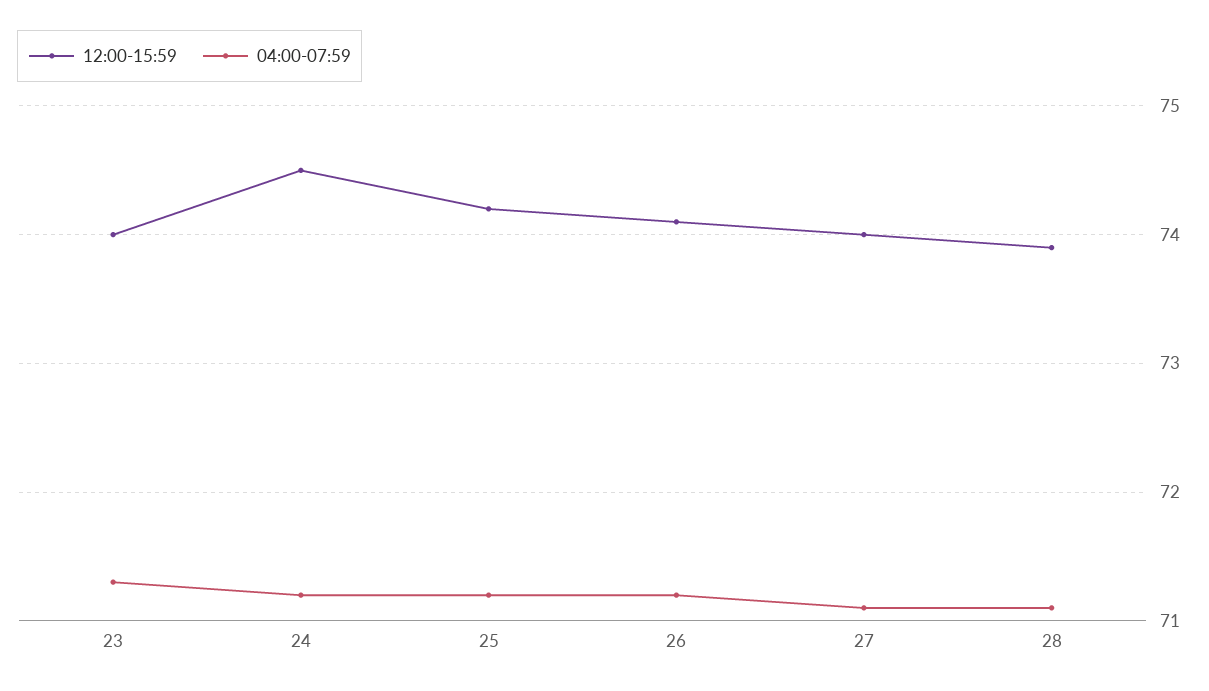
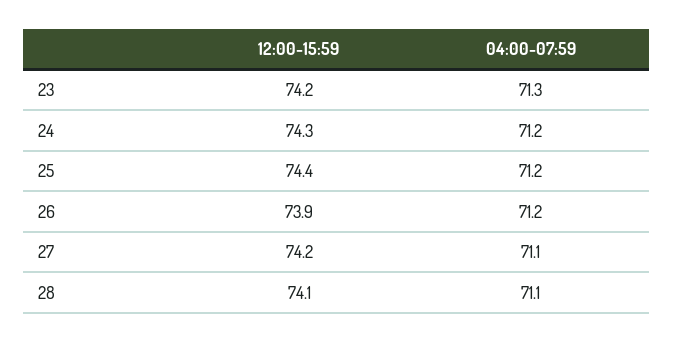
  {
    "12:00-15:59": {
-     "23": 74,
+     "23": 74.2,
-     "24": 74.5,
+     "24": 74.3,
-     "25": 74.2,
+     "25": 74.4,
-     "26": 74.1,
+     "26": 73.9,
-     "27": 74,
+     "27": 74.2,
-     "28": 73.9
+     "28": 74.1
    },
    "04:00-07:59": {
      "23": 71.3,
      "24": 71.2,
      "25": 71.2,
      "26": 71.2,
      "27": 71.1,
      "28": 71.1
    }
  }

